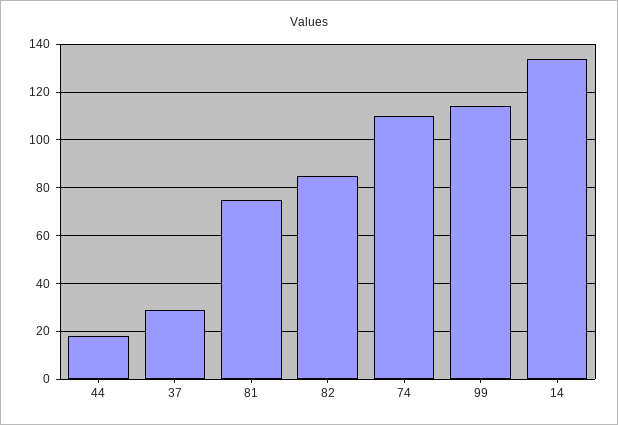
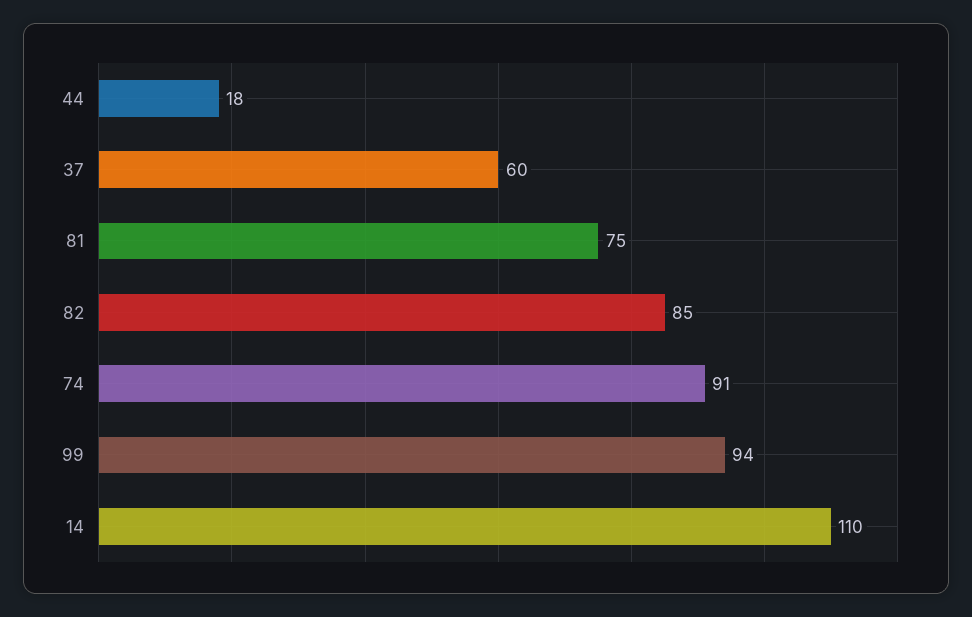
  {
    "44": 18,
-   "37": 30,
+   "37": 60,
    "81": 75,
    "82": 85,
-   "74": 110,
+   "74": 91,
-   "99": 115,
+   "99": 94,
-   "14": 135
+   "14": 110
  }

